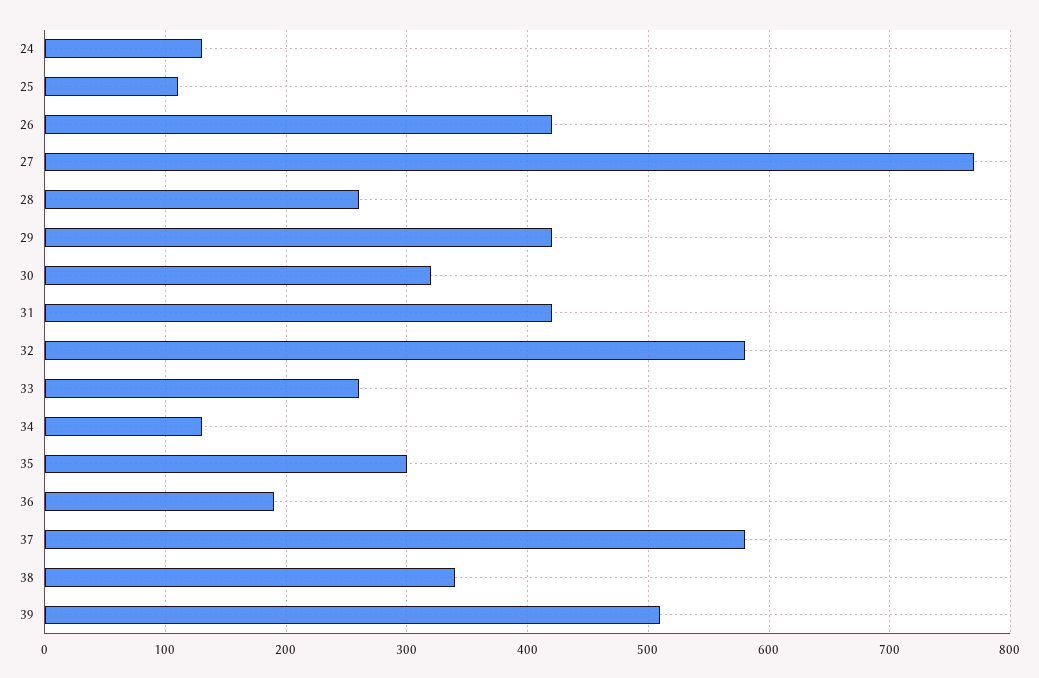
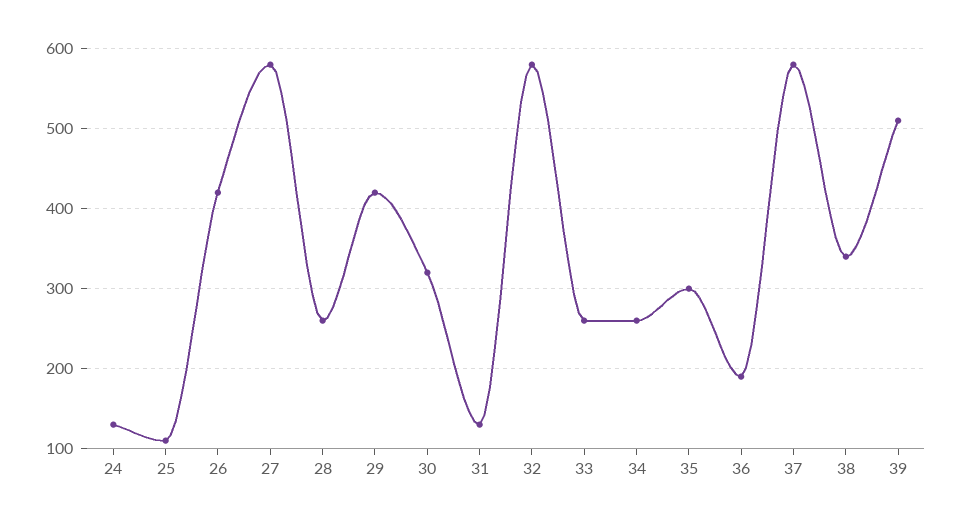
  {
    "24": 130,
    "25": 110,
    "26": 420,
-   "27": 770,
+   "27": 580,
    "28": 260,
    "29": 420,
    "30": 320,
-   "31": 420,
+   "31": 130,
    "32": 580,
    "33": 260,
-   "34": 130,
+   "34": 260,
    "35": 300,
    "36": 190,
    "37": 580,
    "38": 340,
    "39": 510
  }

